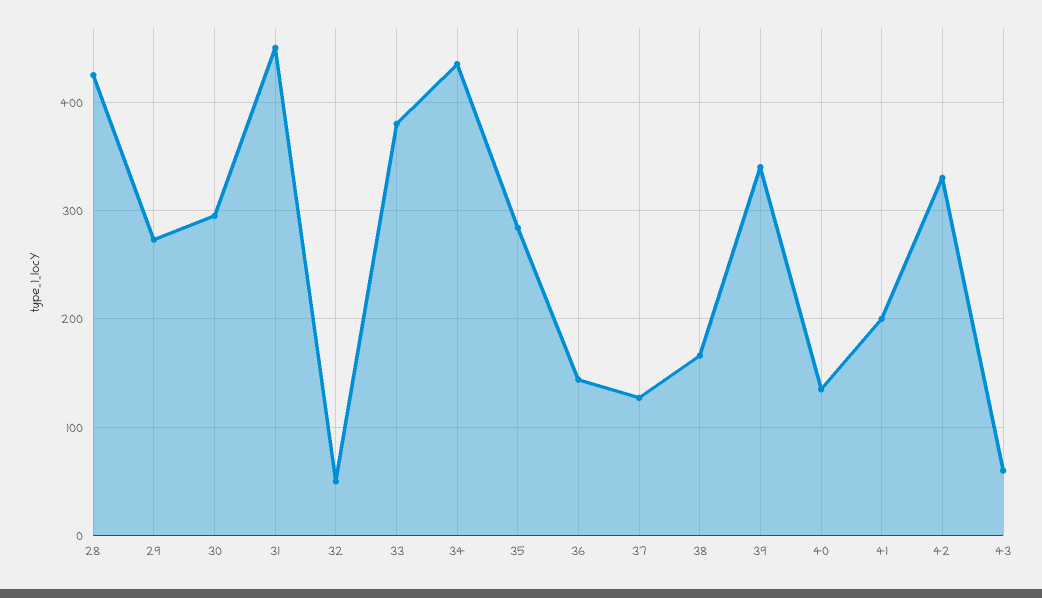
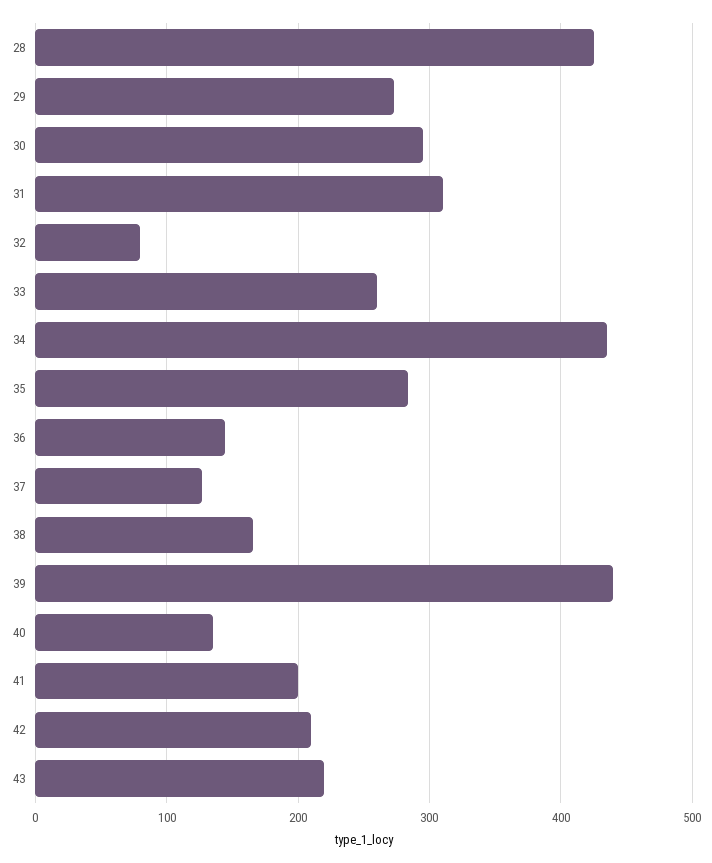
  {
    "28": 430,
    "29": 270,
    "30": 300,
-   "31": 450,
+   "31": 310,
-   "32": 50,
+   "32": 80,
-   "33": 380,
+   "33": 260,
    "34": 440,
    "35": 280,
    "36": 140,
    "37": 130,
    "38": 170,
-   "39": 340,
+   "39": 440,
    "40": 140,
    "41": 200,
-   "42": 330,
+   "42": 210,
-   "43": 60
+   "43": 220
  }

